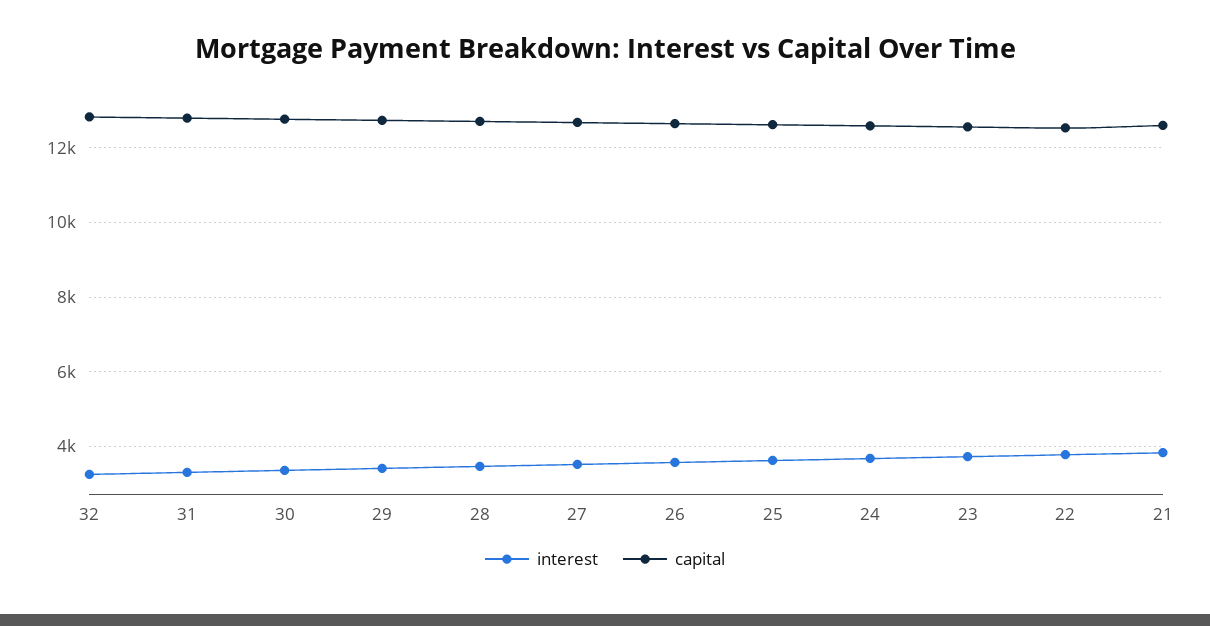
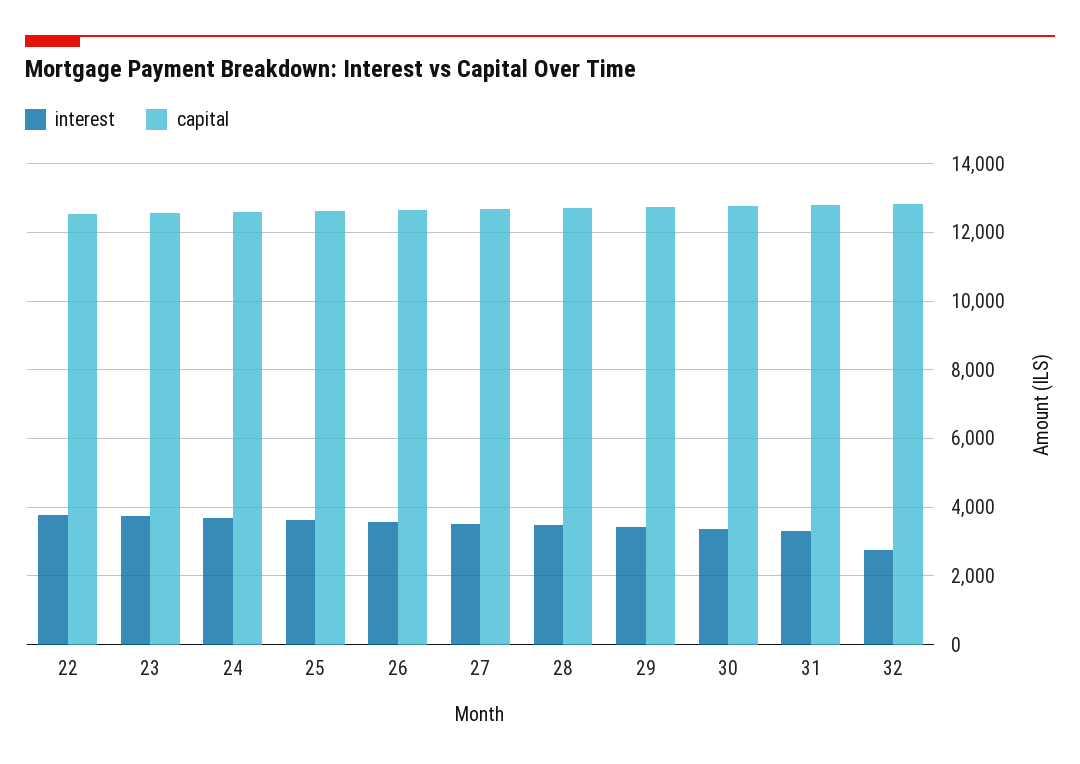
  {
    "interest": {
-     "32": 3200,
+     "32": 2800,
      "31": 3400,
      "30": 3400,
      "29": 3400,
      "28": 3400,
      "27": 3600,
      "26": 3600,
      "25": 3600,
      "24": 3600,
      "23": 3800,
-     "22": 3800,
+     "22": 3800
-     "21": 3800
    },
    "capital": {
      "32": 12800,
      "31": 12800,
      "30": 12800,
      "29": 12800,
      "28": 12800,
      "27": 12600,
      "26": 12600,
      "25": 12600,
      "24": 12600,
      "23": 12600,
-     "22": 12600,
+     "22": 12600
-     "21": 12600
    }
  }

